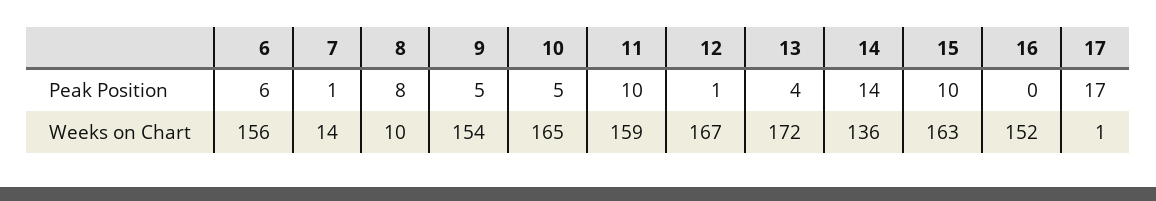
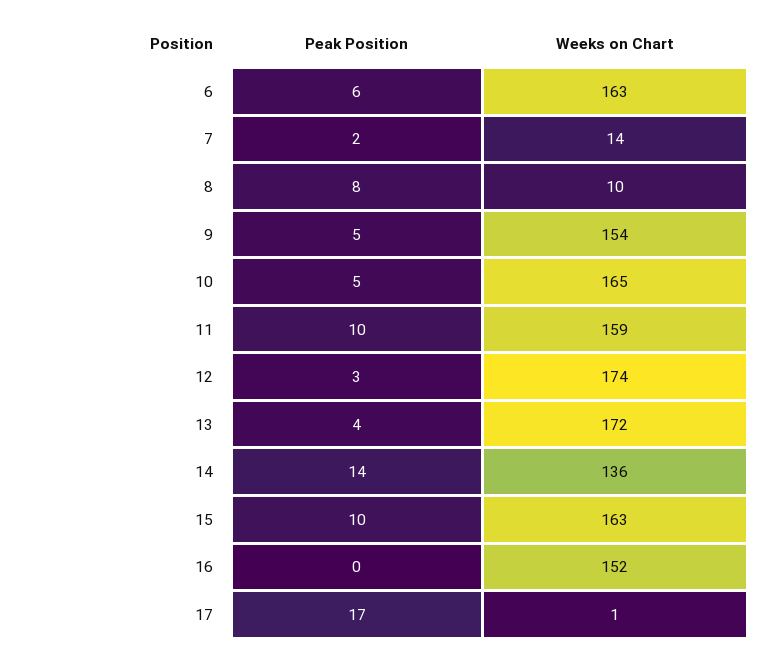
  {
    "6": {
      "Peak Position": 6,
-     "Weeks on Chart": 156
+     "Weeks on Chart": 163
    },
    "7": {
-     "Peak Position": 1,
+     "Peak Position": 2,
      "Weeks on Chart": 14
    },
    "8": {
      "Peak Position": 8,
      "Weeks on Chart": 10
    },
    "9": {
      "Peak Position": 5,
      "Weeks on Chart": 154
    },
    "10": {
      "Peak Position": 5,
      "Weeks on Chart": 165
    },
    "11": {
      "Peak Position": 10,
      "Weeks on Chart": 159
    },
    "12": {
-     "Peak Position": 1,
+     "Peak Position": 3,
-     "Weeks on Chart": 167
+     "Weeks on Chart": 174
    },
    "13": {
      "Peak Position": 4,
      "Weeks on Chart": 172
    },
    "14": {
      "Peak Position": 14,
      "Weeks on Chart": 136
    },
    "15": {
      "Peak Position": 10,
      "Weeks on Chart": 163
    },
    "16": {
      "Peak Position": 0,
      "Weeks on Chart": 152
    },
    "17": {
      "Peak Position": 17,
      "Weeks on Chart": 1
    }
  }

